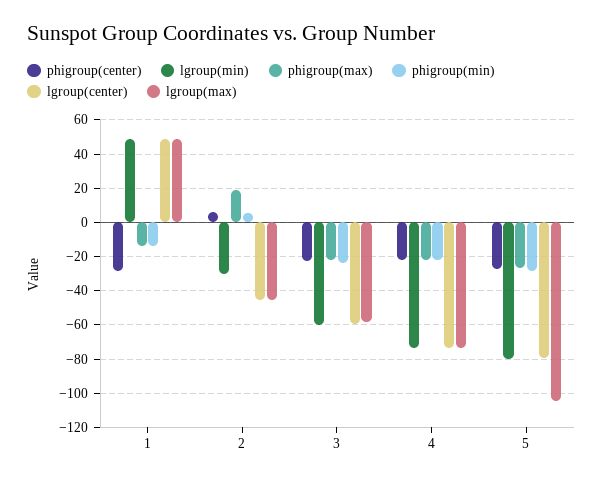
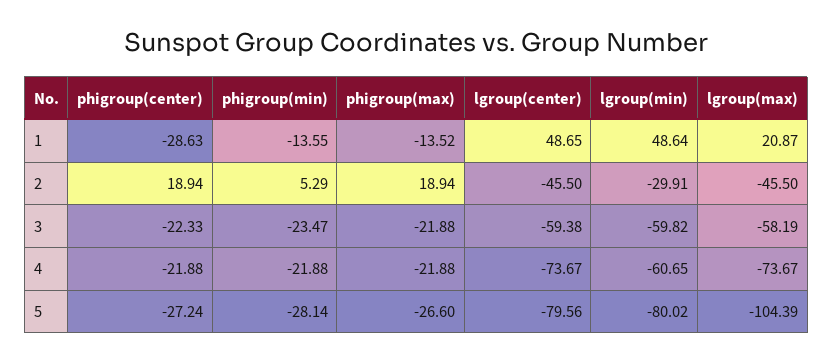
  {
    "phigroup(center)": {
      "1": -28.63,
-     "2": 5,
+     "2": 18.94,
      "3": -22.33,
      "4": -21.88,
      "5": -27.24
    },
    "lgroup(min)": {
      "1": 48.64,
      "2": -29.91,
      "3": -59.82,
-     "4": -75,
+     "4": -60.65,
      "5": -80.02
    },
    "phigroup(max)": {
      "1": -13.52,
      "2": 18.94,
      "3": -21.88,
      "4": -21.88,
      "5": -26.6
    },
    "phigroup(min)": {
      "1": -13.55,
      "2": 5.29,
      "3": -23.47,
      "4": -21.88,
      "5": -28.14
    },
    "lgroup(center)": {
      "1": 48.65,
      "2": -45.5,
      "3": -59.38,
      "4": -73.67,
      "5": -79.56
    },
    "lgroup(max)": {
-     "1": 50,
+     "1": 20.87,
      "2": -45.5,
      "3": -58.19,
      "4": -73.67,
      "5": -104.39
    }
  }

